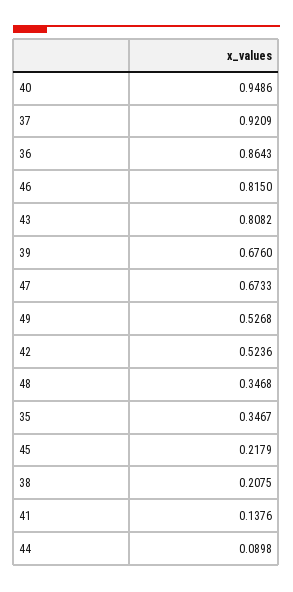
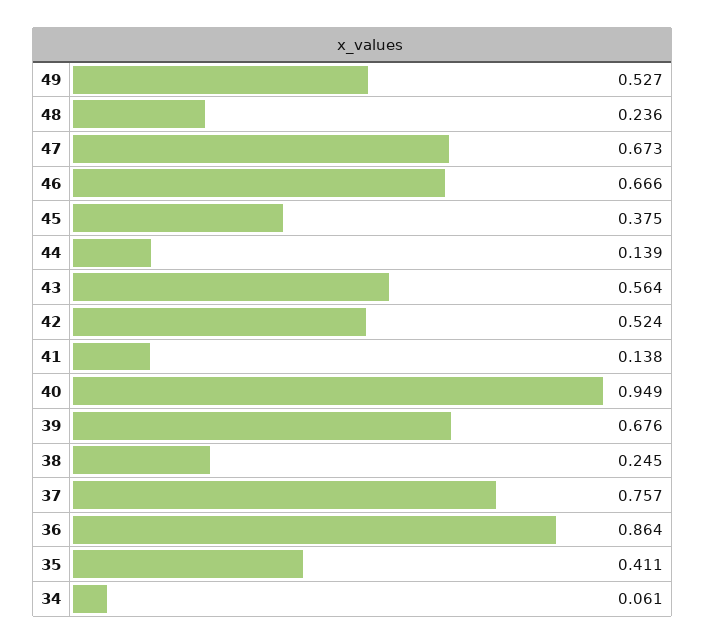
  {
    "40": 0.9486,
-   "37": 0.9209,
+   "37": 0.757,
    "36": 0.8643,
-   "46": 0.815,
+   "46": 0.666,
-   "43": 0.8082,
+   "43": 0.564,
    "39": 0.676,
    "47": 0.6733,
    "49": 0.5268,
    "42": 0.5236,
-   "48": 0.3468,
+   "48": 0.236,
-   "35": 0.3467,
+   "35": 0.411,
-   "45": 0.2179,
+   "45": 0.375,
-   "38": 0.2075,
+   "38": 0.245,
    "41": 0.1376,
-   "44": 0.0898
+   "44": 0.139,
+   "34": 0.061
  }

